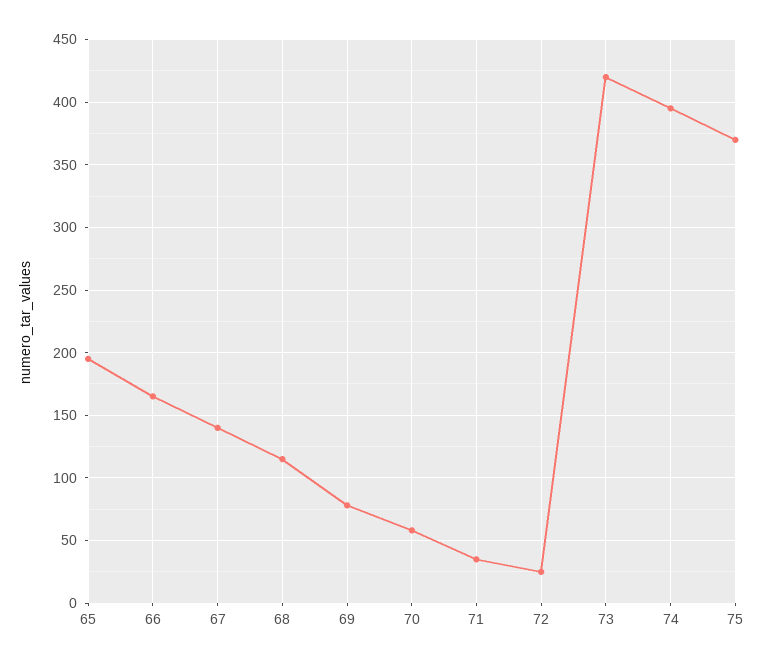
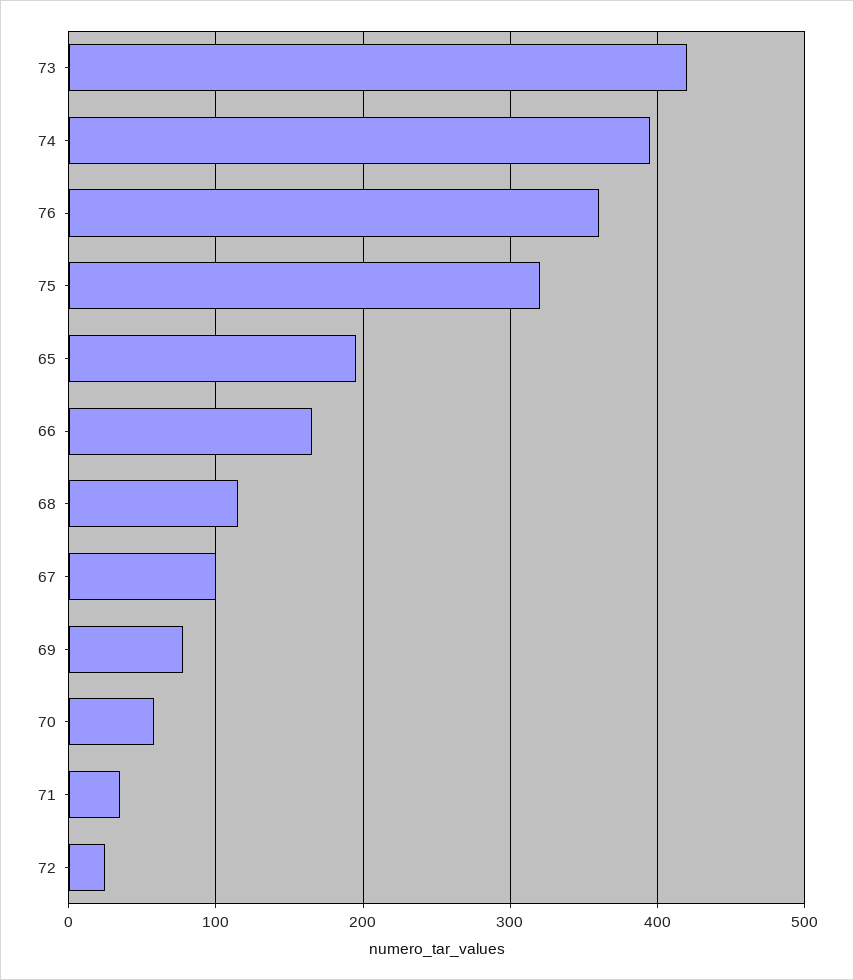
  {
    "65": 195,
    "66": 165,
-   "67": 140,
+   "67": 100,
    "68": 115,
    "69": 80,
    "70": 60,
    "71": 35,
    "72": 25,
    "73": 420,
    "74": 395,
-   "75": 370
+   "75": 320,
+   "76": 360
  }

